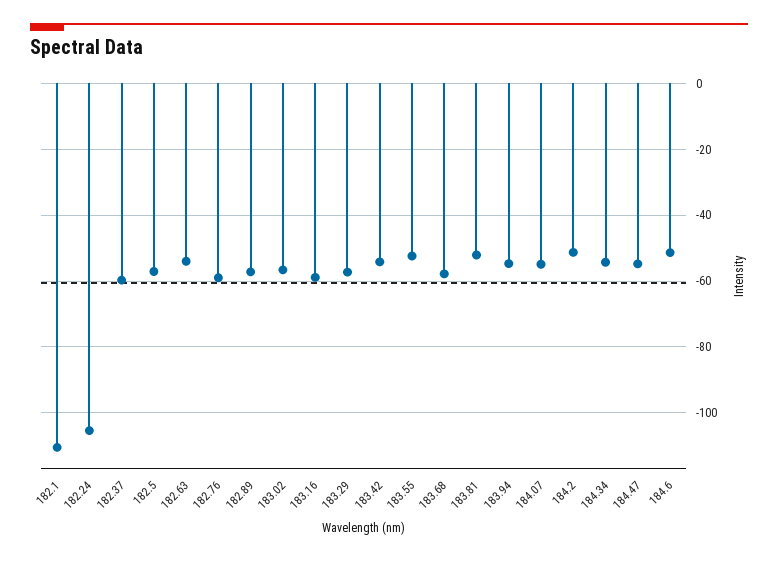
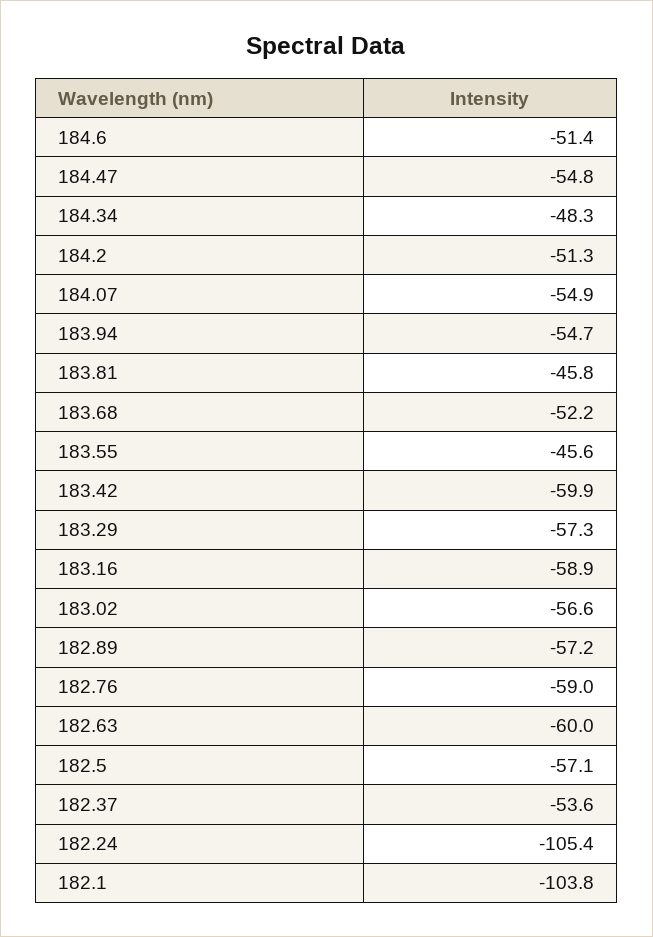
  {
-   "182.1": -110,
+   "182.1": -103.8,
    "182.24": -105.4,
-   "182.37": -60,
+   "182.37": -53.6,
    "182.5": -57.1,
-   "182.63": -54,
+   "182.63": -60,
    "182.76": -59,
    "182.89": -57.2,
    "183.02": -56.6,
    "183.16": -58.9,
    "183.29": -57.3,
-   "183.42": -54,
+   "183.42": -59.9,
-   "183.55": -52,
+   "183.55": -45.6,
-   "183.68": -58,
+   "183.68": -52.2,
-   "183.81": -52,
+   "183.81": -45.8,
    "183.94": -54.7,
    "184.07": -54.9,
    "184.2": -51.3,
-   "184.34": -54,
+   "184.34": -48.3,
    "184.47": -54.8,
    "184.6": -51.4
  }

